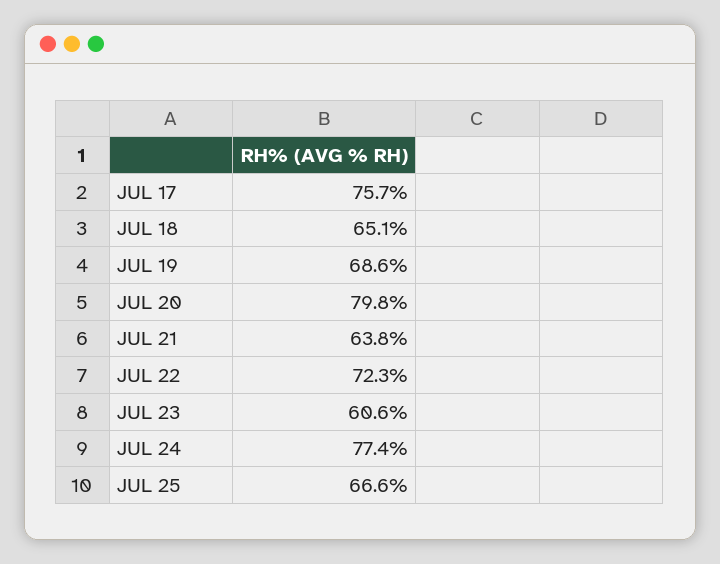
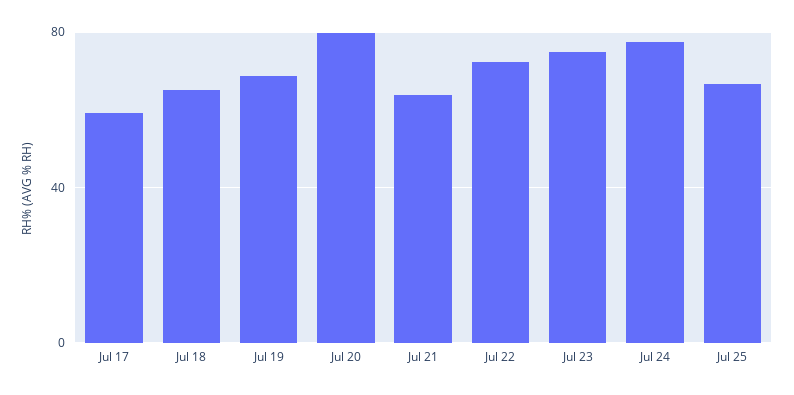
  {
-   "JUL 17": 75.7,
+   "JUL 17": 60,
    "JUL 18": 65.1,
    "JUL 19": 68.6,
    "JUL 20": 79.8,
    "JUL 21": 63.8,
    "JUL 22": 72.3,
-   "JUL 23": 60.6,
+   "JUL 23": 75,
    "JUL 24": 77.4,
    "JUL 25": 66.6
  }

